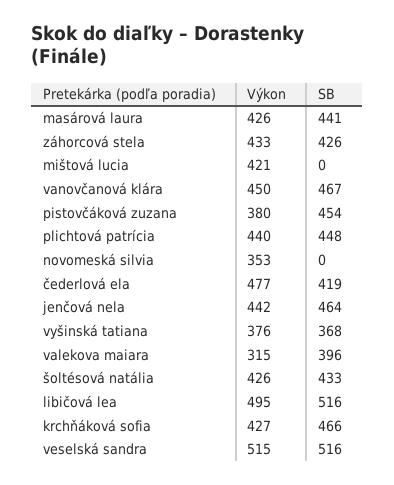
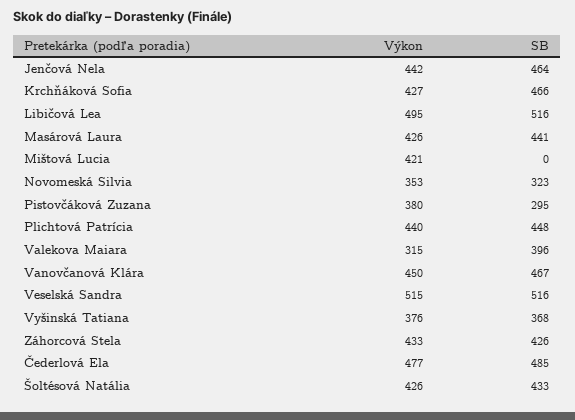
  {
    "Výkon": {
      "masárová laura": 426,
      "záhorcová stela": 433,
      "mištová lucia": 421,
      "vanovčanová klára": 450,
      "pistovčáková zuzana": 380,
      "plichtová patrícia": 440,
      "novomeská silvia": 353,
      "čederlová ela": 477,
      "jenčová nela": 442,
      "vyšinská tatiana": 376,
      "valekova maiara": 315,
      "šoltésová natália": 426,
      "libičová lea": 495,
      "krchňáková sofia": 427,
      "veselská sandra": 515
    },
    "SB": {
      "masárová laura": 441,
      "záhorcová stela": 426,
      "mištová lucia": 0,
      "vanovčanová klára": 467,
-     "pistovčáková zuzana": 454,
+     "pistovčáková zuzana": 295,
      "plichtová patrícia": 448,
-     "novomeská silvia": 0,
+     "novomeská silvia": 323,
-     "čederlová ela": 419,
+     "čederlová ela": 485,
      "jenčová nela": 464,
      "vyšinská tatiana": 368,
      "valekova maiara": 396,
      "šoltésová natália": 433,
      "libičová lea": 516,
      "krchňáková sofia": 466,
      "veselská sandra": 516
    }
  }

